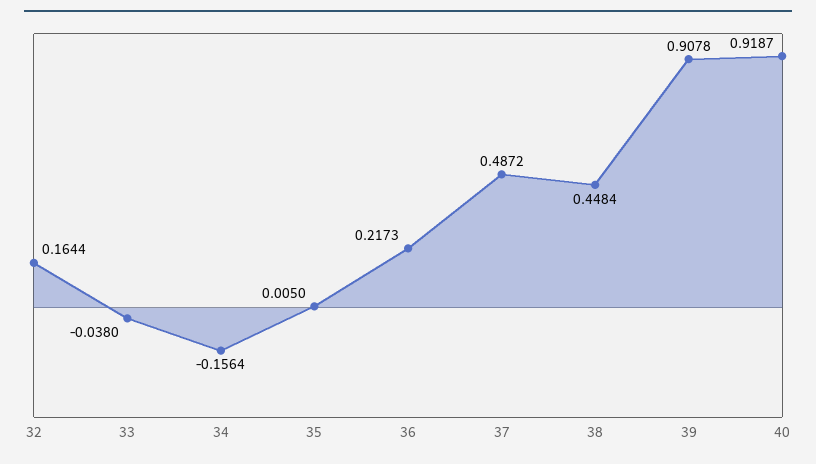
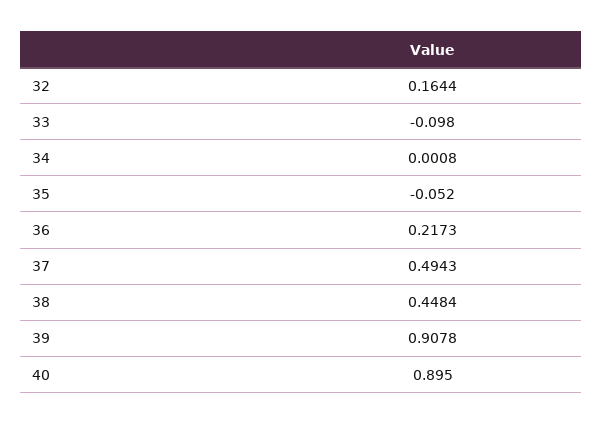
  {
    "32": 0.1644,
-   "33": -0.038,
+   "33": -0.098,
-   "34": -0.1564,
+   "34": 0.0008,
-   "35": 0.005,
+   "35": -0.052,
    "36": 0.2173,
-   "37": 0.4872,
+   "37": 0.4943,
    "38": 0.4484,
    "39": 0.9078,
-   "40": 0.9187
+   "40": 0.895
  }

